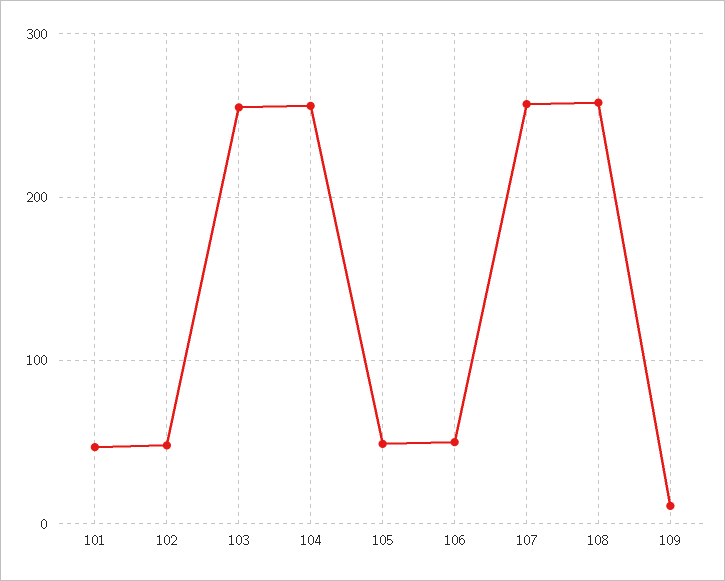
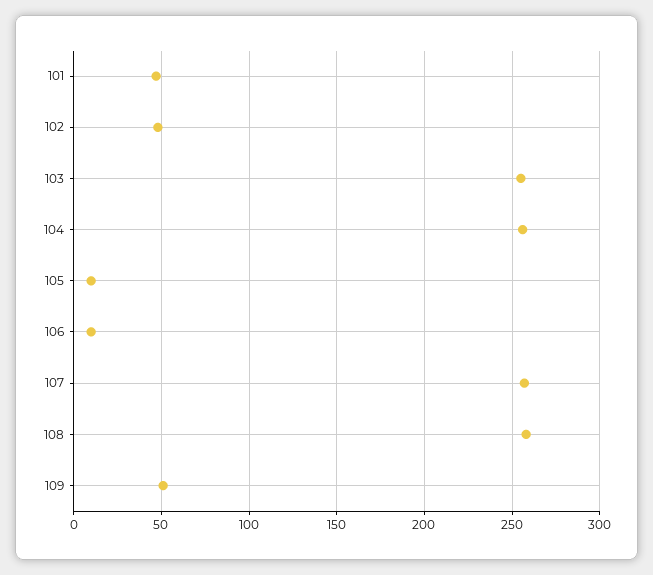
  {
    "101": 45,
    "102": 50,
    "103": 255,
    "104": 255,
-   "105": 50,
+   "105": 10,
-   "106": 50,
+   "106": 10,
    "107": 255,
    "108": 260,
-   "109": 10
+   "109": 50
  }

